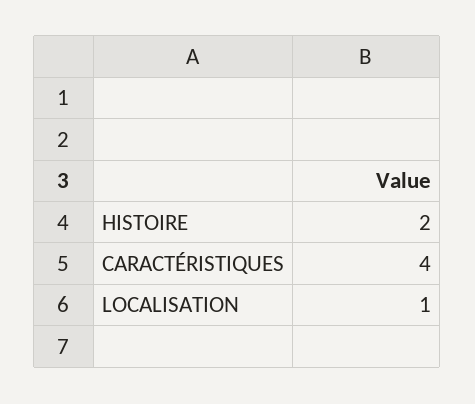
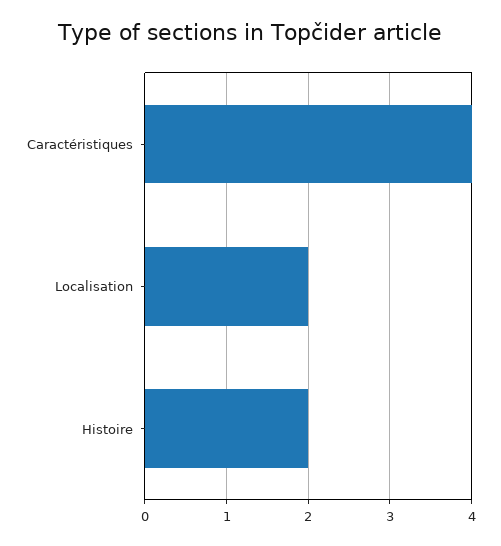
  {
    "HISTOIRE": 2,
    "CARACTÉRISTIQUES": 4,
-   "LOCALISATION": 1
+   "LOCALISATION": 2
  }

